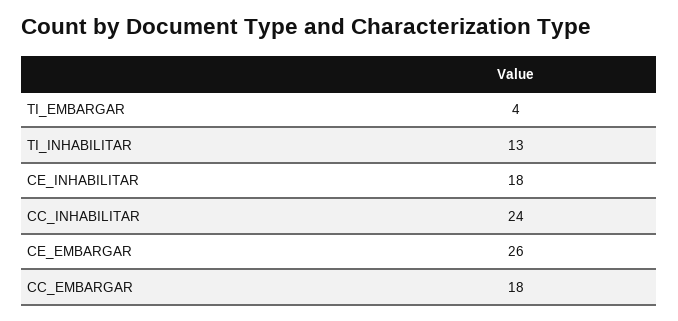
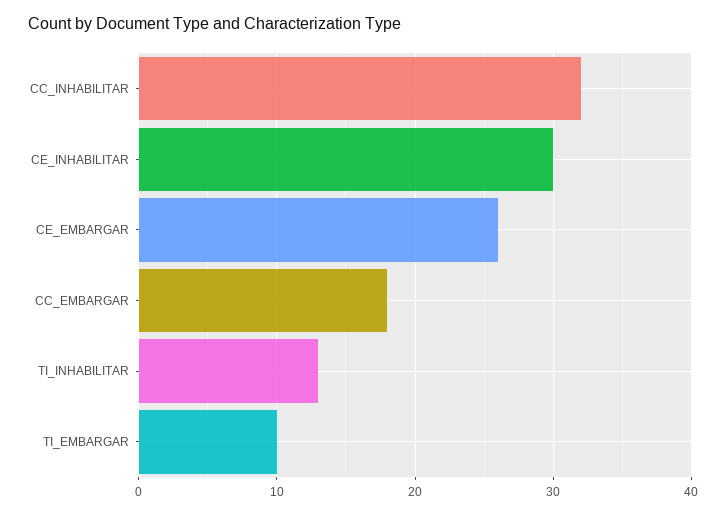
  {
-   "TI_EMBARGAR": 4,
+   "TI_EMBARGAR": 10,
    "TI_INHABILITAR": 13,
-   "CE_INHABILITAR": 18,
+   "CE_INHABILITAR": 30,
-   "CC_INHABILITAR": 24,
+   "CC_INHABILITAR": 32,
    "CE_EMBARGAR": 26,
    "CC_EMBARGAR": 18
  }

